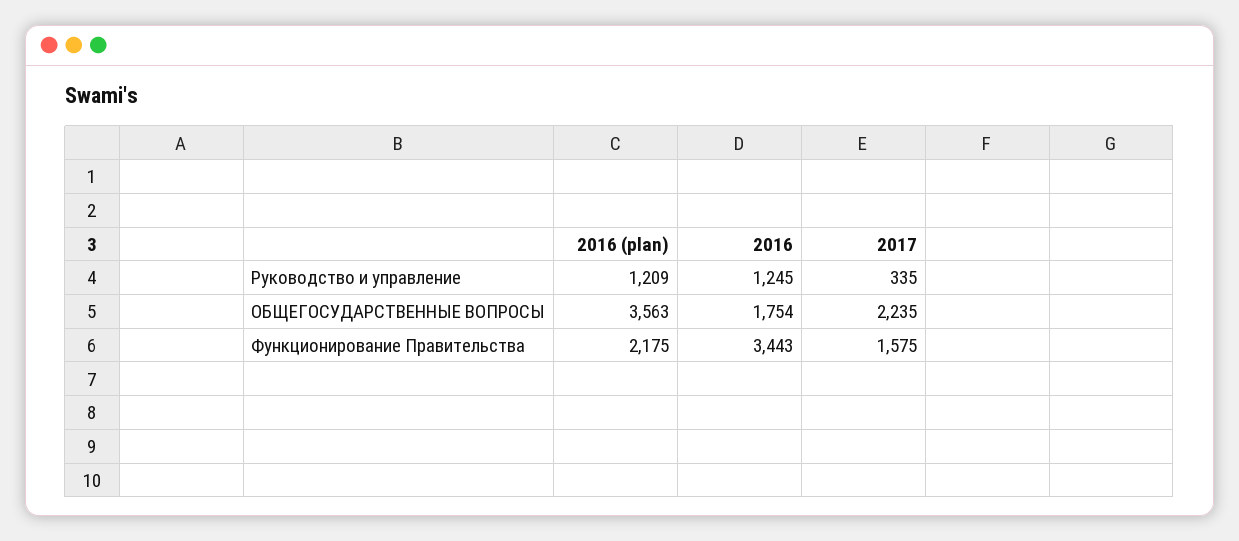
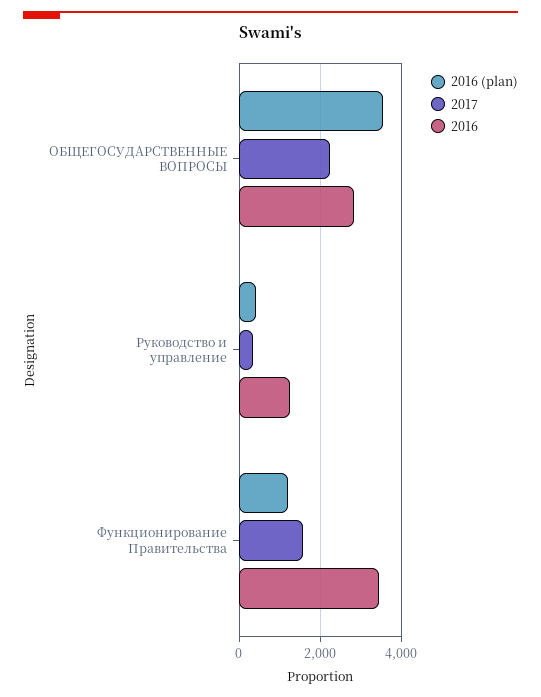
  {
    "2016 (plan)": {
-     "Руководство и управление": 1209,
+     "Руководство и управление": 400,
      "ОБЩЕГОСУДАРСТВЕННЫЕ ВОПРОСЫ": 3563,
-     "Функционирование Правительства": 2175
+     "Функционирование Правительства": 1200
    },
    "2016": {
      "Руководство и управление": 1245,
-     "ОБЩЕГОСУДАРСТВЕННЫЕ ВОПРОСЫ": 1754,
+     "ОБЩЕГОСУДАРСТВЕННЫЕ ВОПРОСЫ": 2800,
      "Функционирование Правительства": 3443
    },
    "2017": {
      "Руководство и управление": 335,
      "ОБЩЕГОСУДАРСТВЕННЫЕ ВОПРОСЫ": 2235,
      "Функционирование Правительства": 1575
    }
  }

